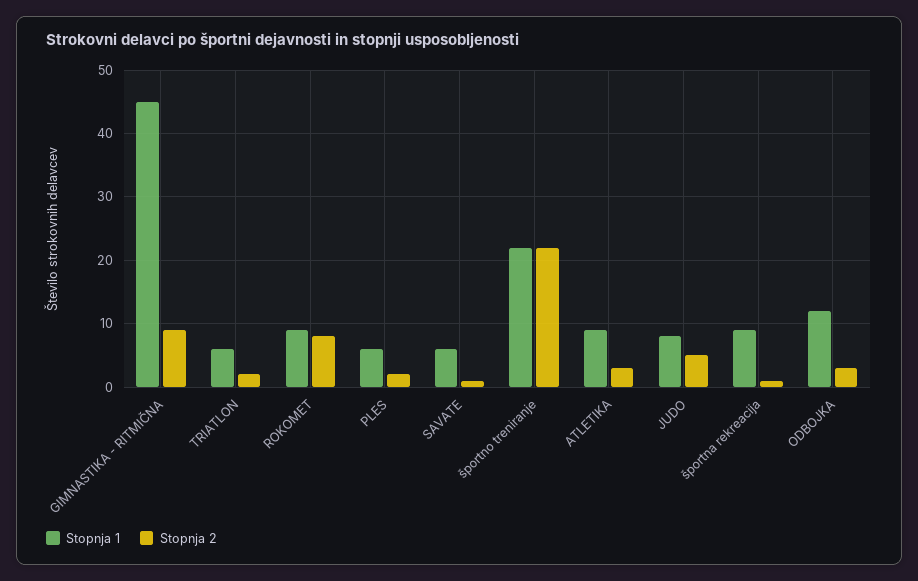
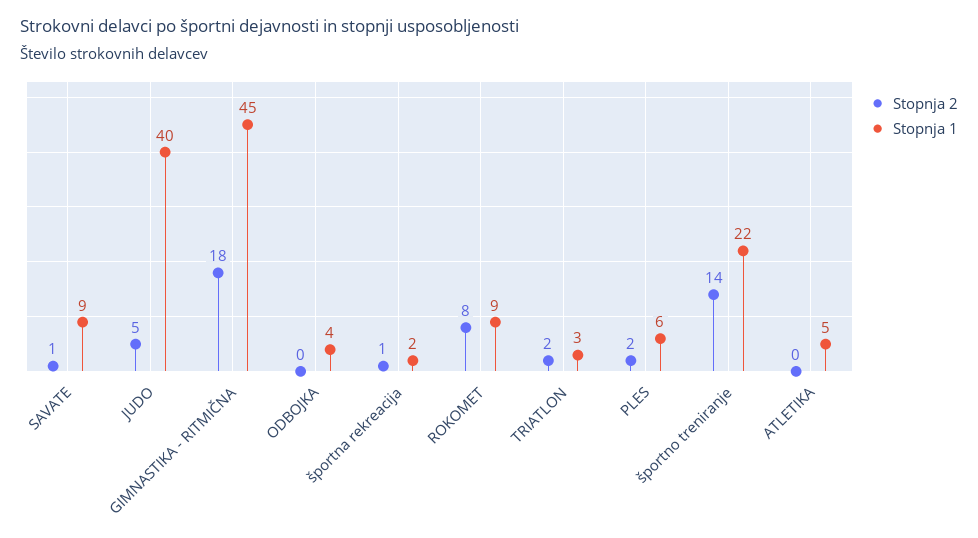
  {
    "Stopnja 1": {
      "GIMNASTIKA - RITMIČNA": 45,
-     "TRIATLON": 6,
+     "TRIATLON": 3,
      "ROKOMET": 9,
      "PLES": 6,
-     "SAVATE": 6,
+     "SAVATE": 9,
      "športno treniranje": 22,
-     "ATLETIKA": 9,
+     "ATLETIKA": 5,
-     "JUDO": 8,
+     "JUDO": 40,
-     "športna rekreacija": 9,
+     "športna rekreacija": 2,
-     "ODBOJKA": 12
+     "ODBOJKA": 4
    },
    "Stopnja 2": {
-     "GIMNASTIKA - RITMIČNA": 9,
+     "GIMNASTIKA - RITMIČNA": 18,
      "TRIATLON": 2,
      "ROKOMET": 8,
      "PLES": 2,
      "SAVATE": 1,
-     "športno treniranje": 22,
+     "športno treniranje": 14,
-     "ATLETIKA": 3,
+     "ATLETIKA": 0,
      "JUDO": 5,
      "športna rekreacija": 1,
-     "ODBOJKA": 3
+     "ODBOJKA": 0
    }
  }

